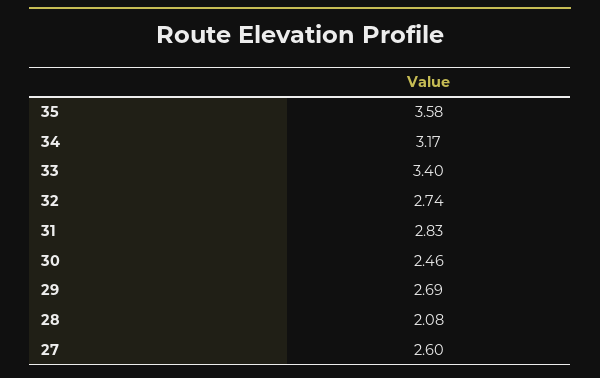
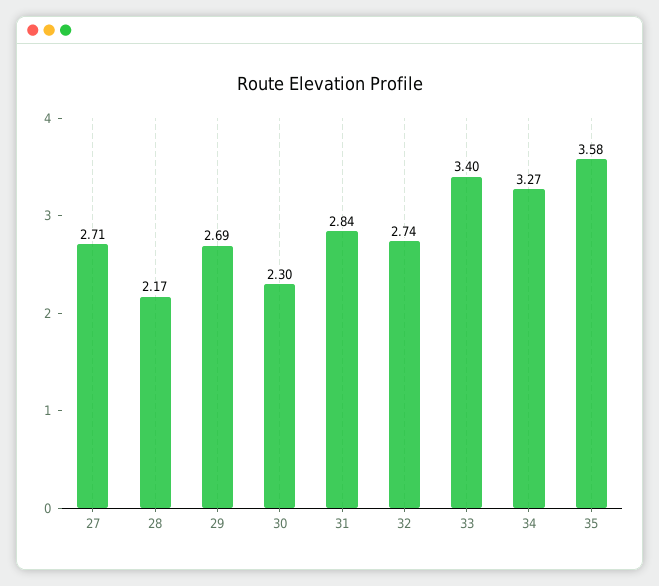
  {
    "35": 3.58,
-   "34": 3.17,
+   "34": 3.27,
    "33": 3.4,
    "32": 2.74,
-   "31": 2.83,
+   "31": 2.84,
-   "30": 2.46,
+   "30": 2.3,
    "29": 2.69,
-   "28": 2.08,
+   "28": 2.17,
-   "27": 2.6
+   "27": 2.71
  }

